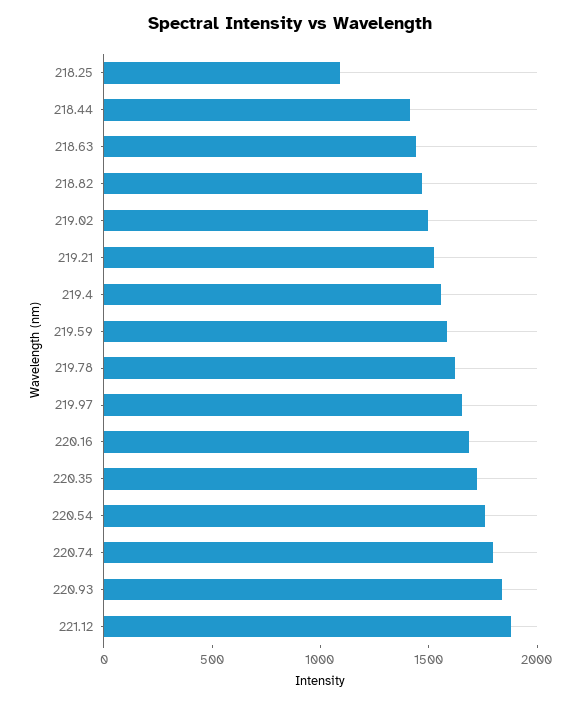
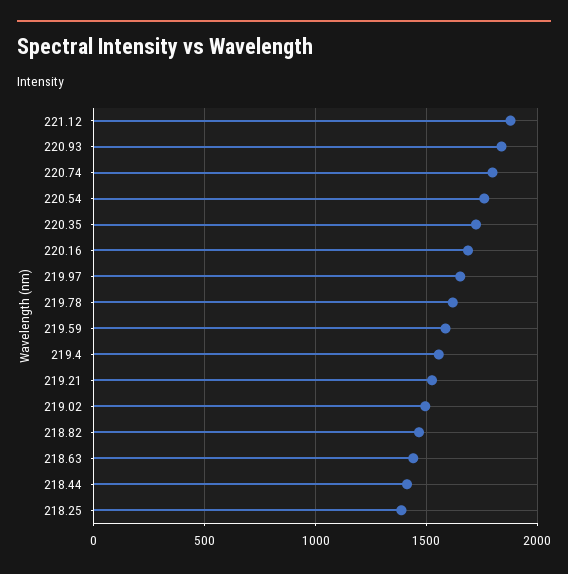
  {
-   "218.25": 1100,
+   "218.25": 1400,
    "218.44": 1400,
    "218.63": 1450,
    "218.82": 1450,
    "219.02": 1500,
    "219.21": 1550,
    "219.4": 1550,
    "219.59": 1600,
    "219.78": 1600,
    "219.97": 1650,
    "220.16": 1700,
    "220.35": 1700,
    "220.54": 1750,
    "220.74": 1800,
    "220.93": 1850,
    "221.12": 1900
  }

